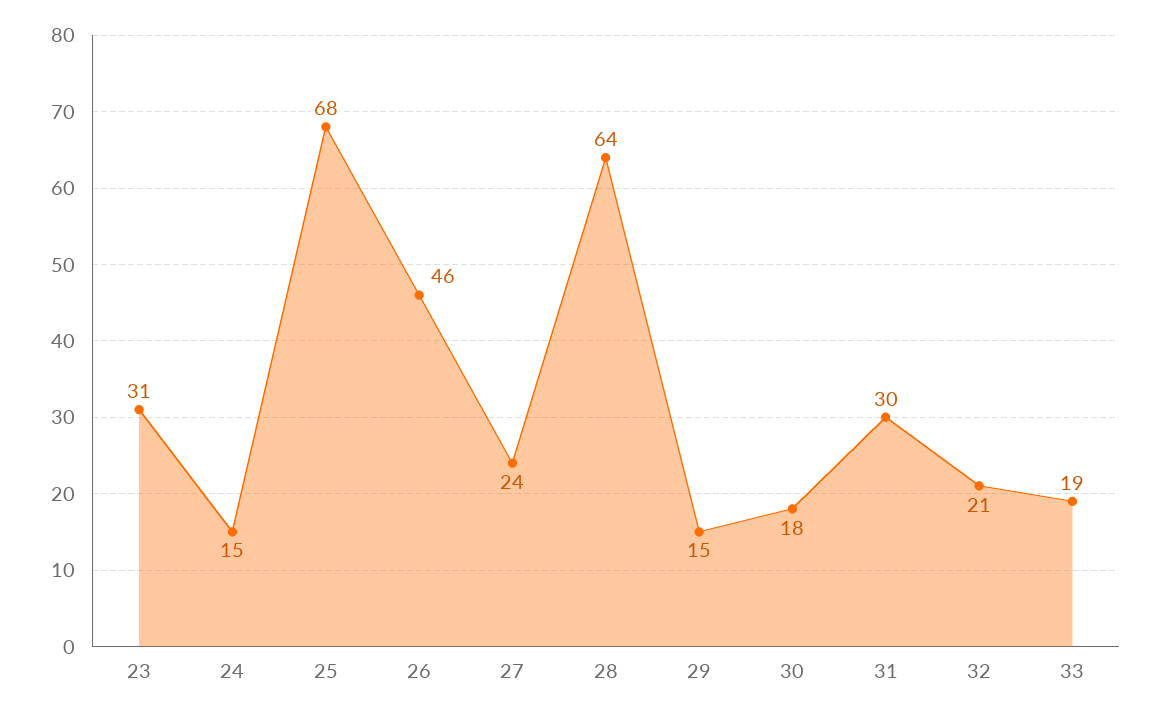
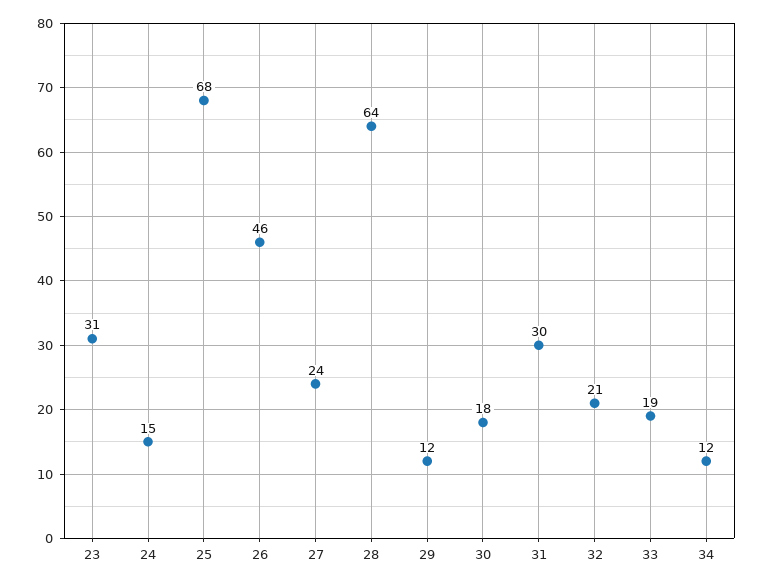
  {
    "23": 31,
    "24": 15,
    "25": 68,
    "26": 46,
    "27": 24,
    "28": 64,
-   "29": 15,
+   "29": 12,
    "30": 18,
    "31": 30,
    "32": 21,
-   "33": 19
+   "33": 19,
+   "34": 12
  }

